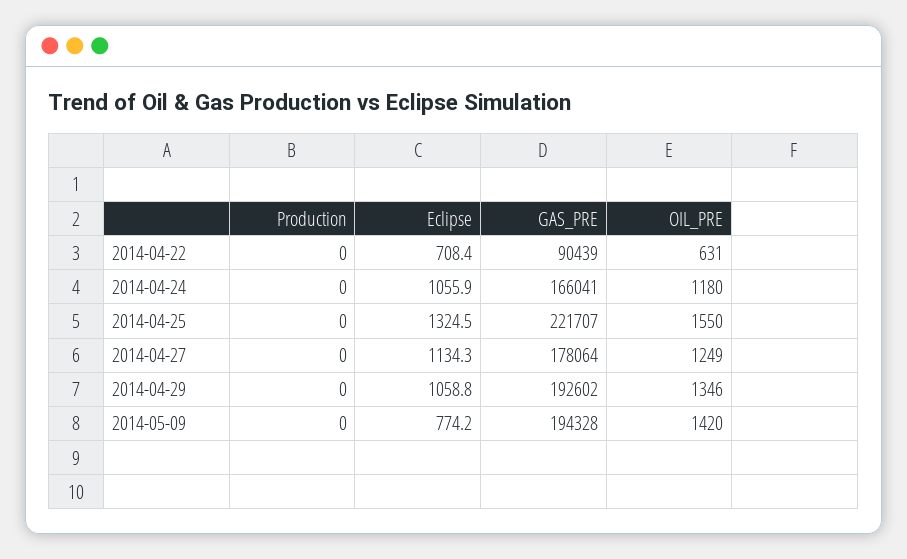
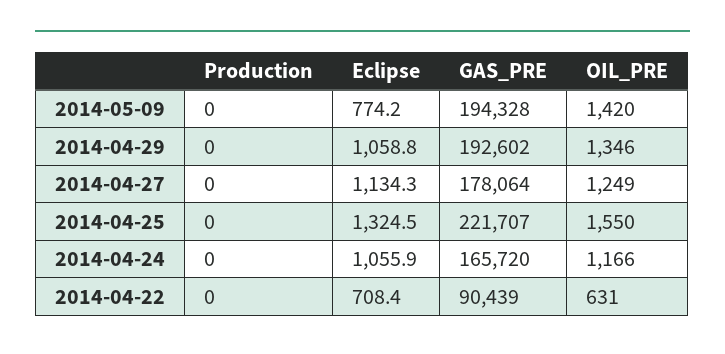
  {
    "Production": {
      "2014-04-22": 0,
      "2014-04-24": 0,
      "2014-04-25": 0,
      "2014-04-27": 0,
      "2014-04-29": 0,
      "2014-05-09": 0
    },
    "Eclipse": {
      "2014-04-22": 708.4,
      "2014-04-24": 1055.9,
      "2014-04-25": 1324.5,
      "2014-04-27": 1134.3,
      "2014-04-29": 1058.8,
      "2014-05-09": 774.2
    },
    "GAS_PRE": {
      "2014-04-22": 90439,
-     "2014-04-24": 166041,
+     "2014-04-24": 165720,
      "2014-04-25": 221707,
      "2014-04-27": 178064,
      "2014-04-29": 192602,
      "2014-05-09": 194328
    },
    "OIL_PRE": {
      "2014-04-22": 631,
-     "2014-04-24": 1180,
+     "2014-04-24": 1166,
      "2014-04-25": 1550,
      "2014-04-27": 1249,
      "2014-04-29": 1346,
      "2014-05-09": 1420
    }
  }

